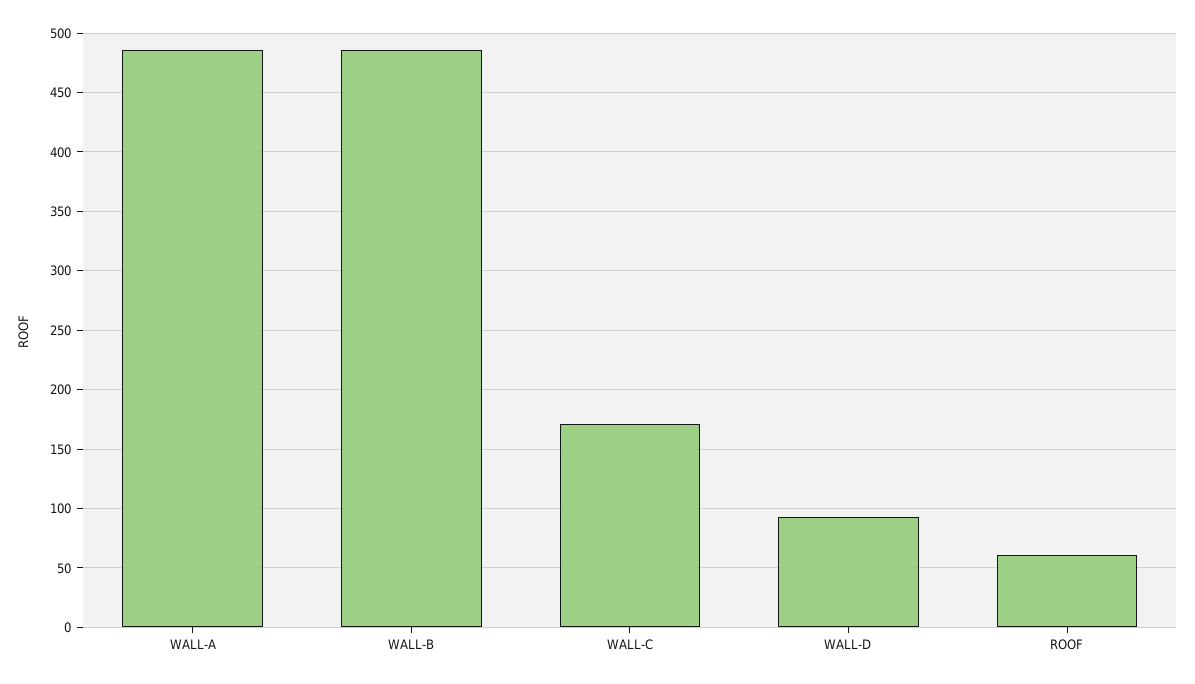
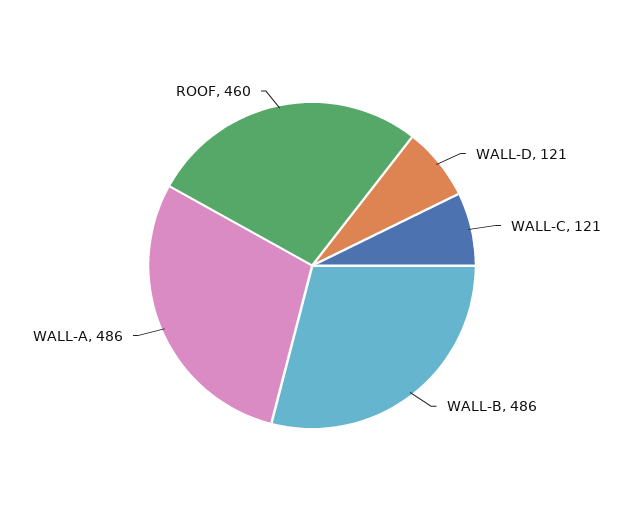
  {
    "WALL-A": 486,
    "WALL-B": 486,
-   "WALL-C": 170,
+   "WALL-C": 121,
-   "WALL-D": 90,
+   "WALL-D": 121,
-   "ROOF": 60
+   "ROOF": 460
  }

